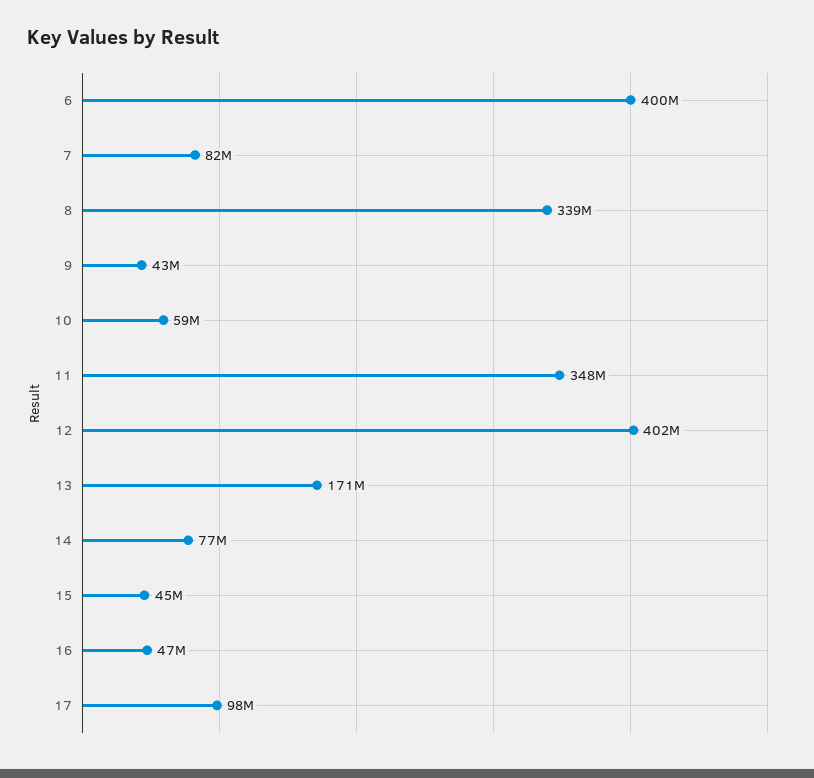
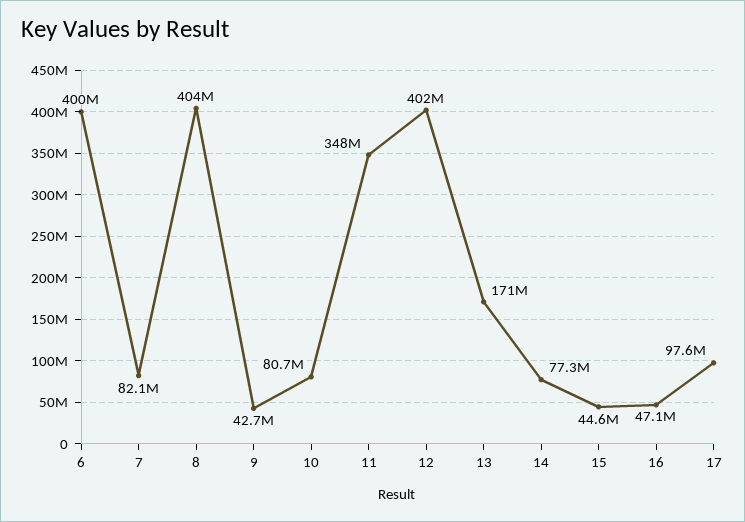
  {
    "6": 400000000,
    "7": 82100000,
-   "8": 339000000,
+   "8": 404000000,
    "9": 42700000,
-   "10": 59000000,
+   "10": 80700000,
    "11": 348000000,
    "12": 402000000,
    "13": 171000000,
    "14": 77300000,
    "15": 44600000,
    "16": 47100000,
    "17": 97600000
  }

